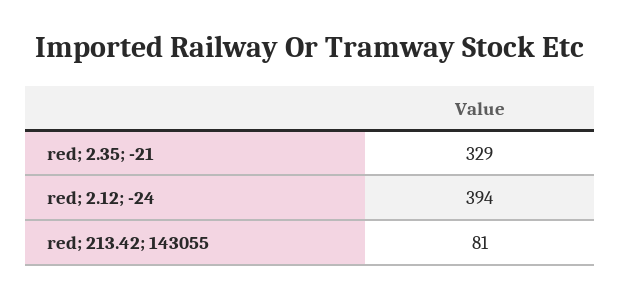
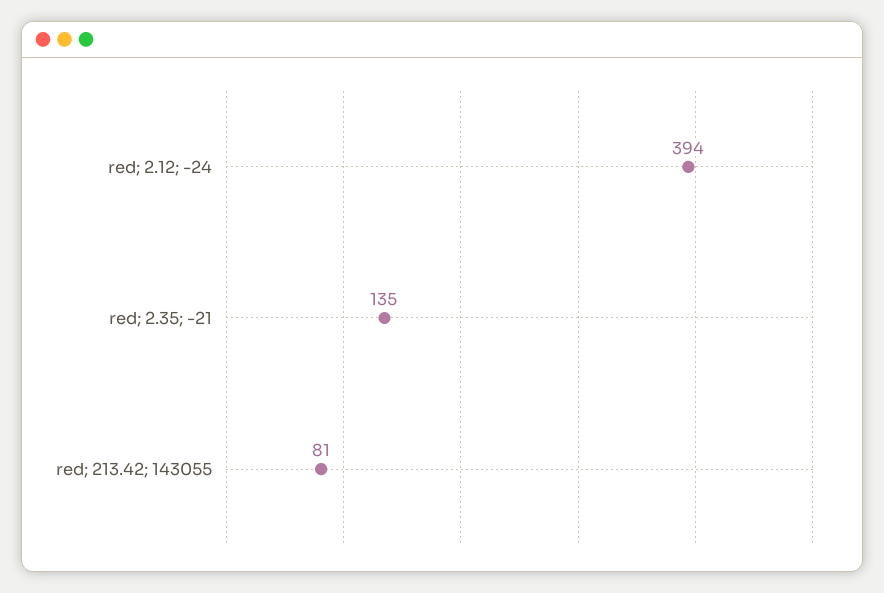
  {
-   "red; 2.35; -21": 329,
+   "red; 2.35; -21": 135,
    "red; 2.12; -24": 394,
    "red; 213.42; 143055": 81
  }

